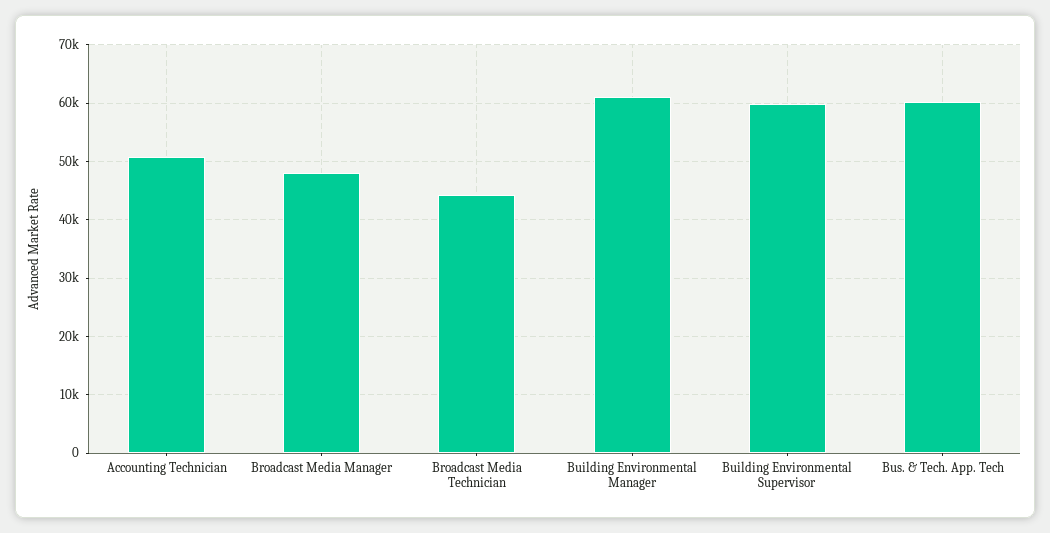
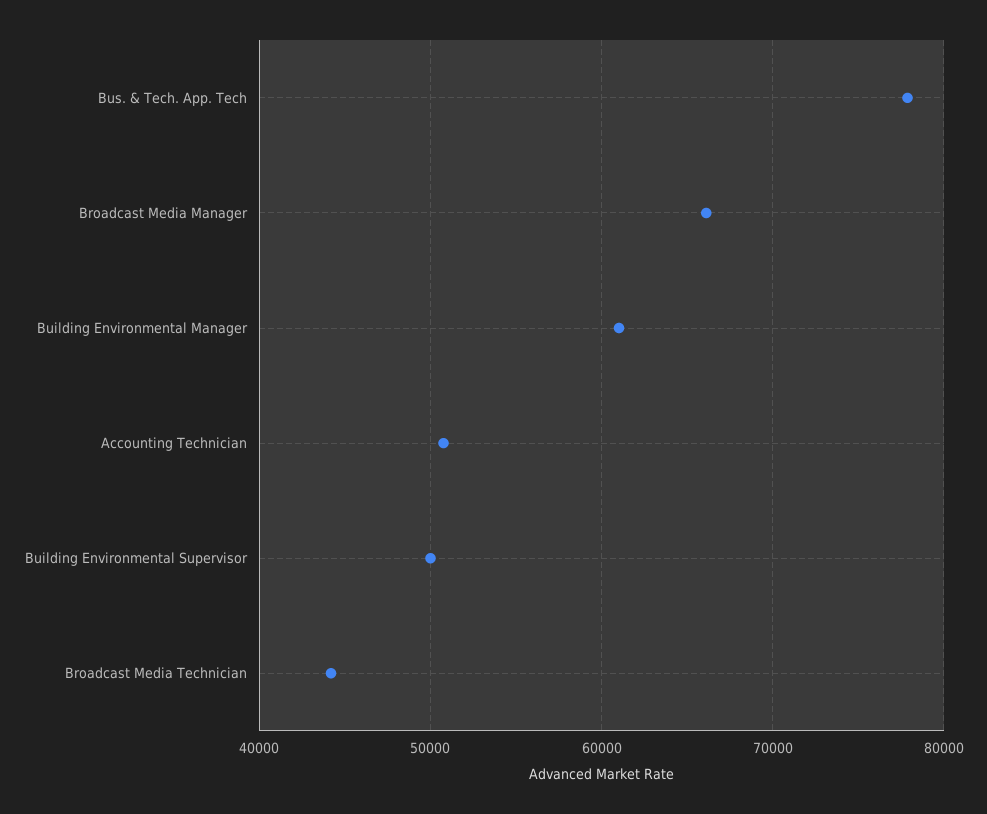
  {
    "Accounting Technician": 51000,
-   "Broadcast Media Manager": 48000,
+   "Broadcast Media Manager": 66000,
    "Broadcast Media Technician": 44000,
    "Building Environmental Manager": 61000,
-   "Building Environmental Supervisor": 60000,
+   "Building Environmental Supervisor": 50000,
-   "Bus. & Tech. App. Tech": 60000
+   "Bus. & Tech. App. Tech": 78000
  }

